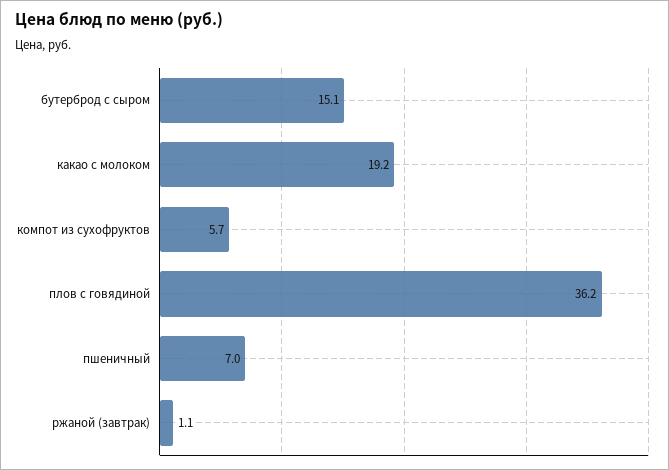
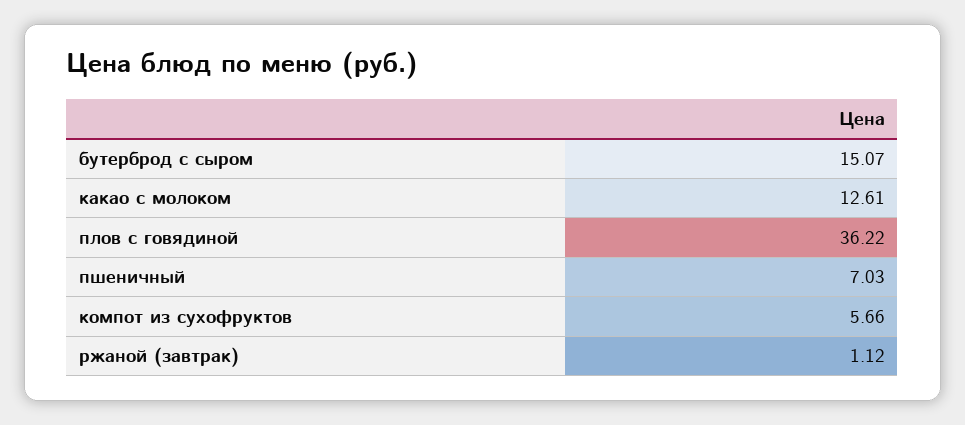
  {
    "бутерброд с сыром": 15.07,
-   "какао с молоком": 19.2,
+   "какао с молоком": 12.61,
    "компот из сухофруктов": 5.66,
    "плов с говядиной": 36.22,
    "пшеничный": 7.03,
    "ржаной (завтрак)": 1.12
  }

